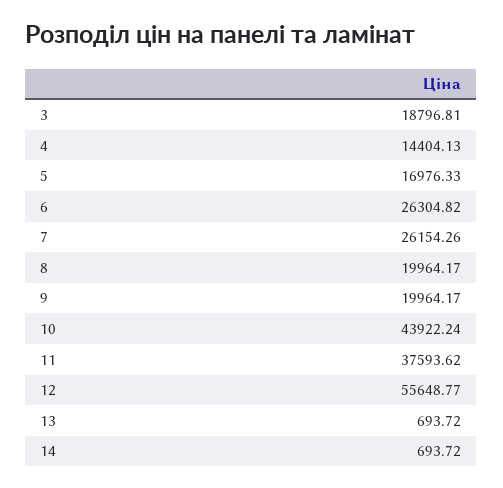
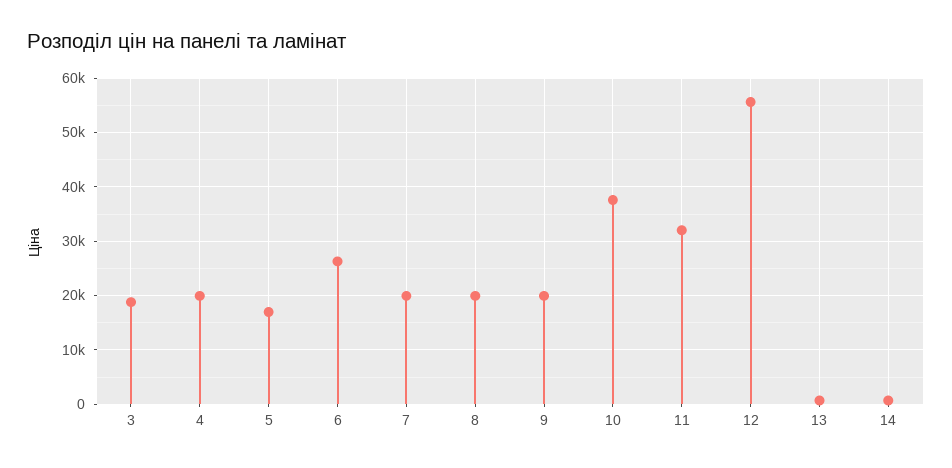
  {
    "3": 18796.81,
-   "4": 14404.13,
+   "4": 20000,
    "5": 16976.33,
    "6": 26304.82,
-   "7": 26154.26,
+   "7": 20000,
    "8": 19964.17,
    "9": 19964.17,
-   "10": 43922.24,
+   "10": 38000,
-   "11": 37593.62,
+   "11": 32000,
    "12": 55648.77,
    "13": 693.72,
    "14": 693.72
  }

